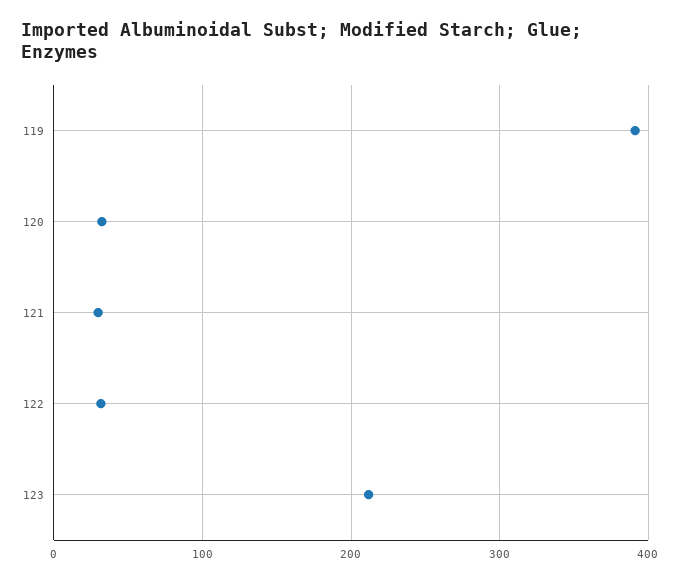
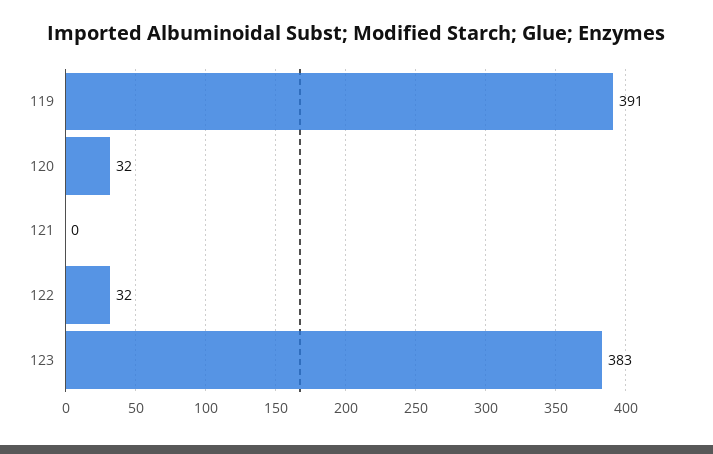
  {
    "119": 391,
    "120": 32,
-   "121": 30,
+   "121": 0,
    "122": 32,
-   "123": 210
+   "123": 383
  }

